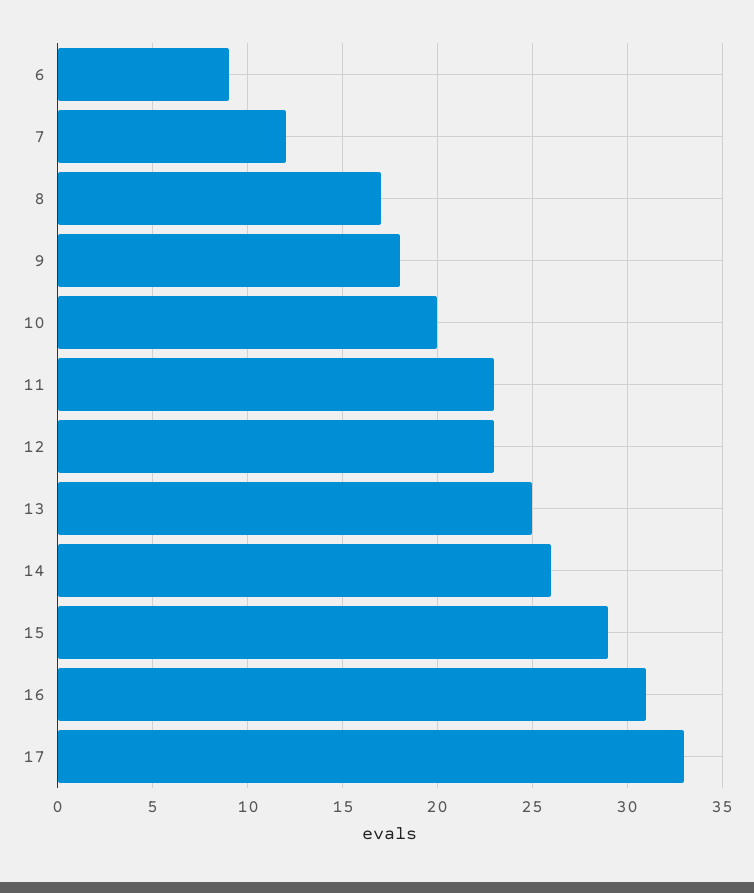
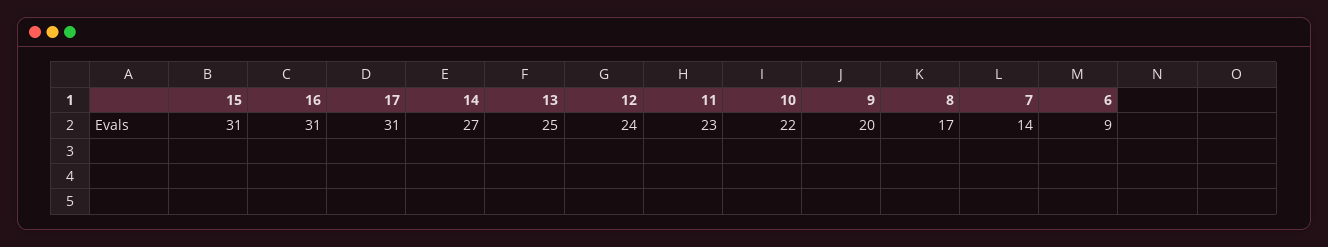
  {
    "6": 9,
-   "7": 12,
+   "7": 14,
    "8": 17,
-   "9": 18,
+   "9": 20,
-   "10": 20,
+   "10": 22,
    "11": 23,
-   "12": 23,
+   "12": 24,
    "13": 25,
-   "14": 26,
+   "14": 27,
-   "15": 29,
+   "15": 31,
    "16": 31,
-   "17": 33
+   "17": 31
  }

